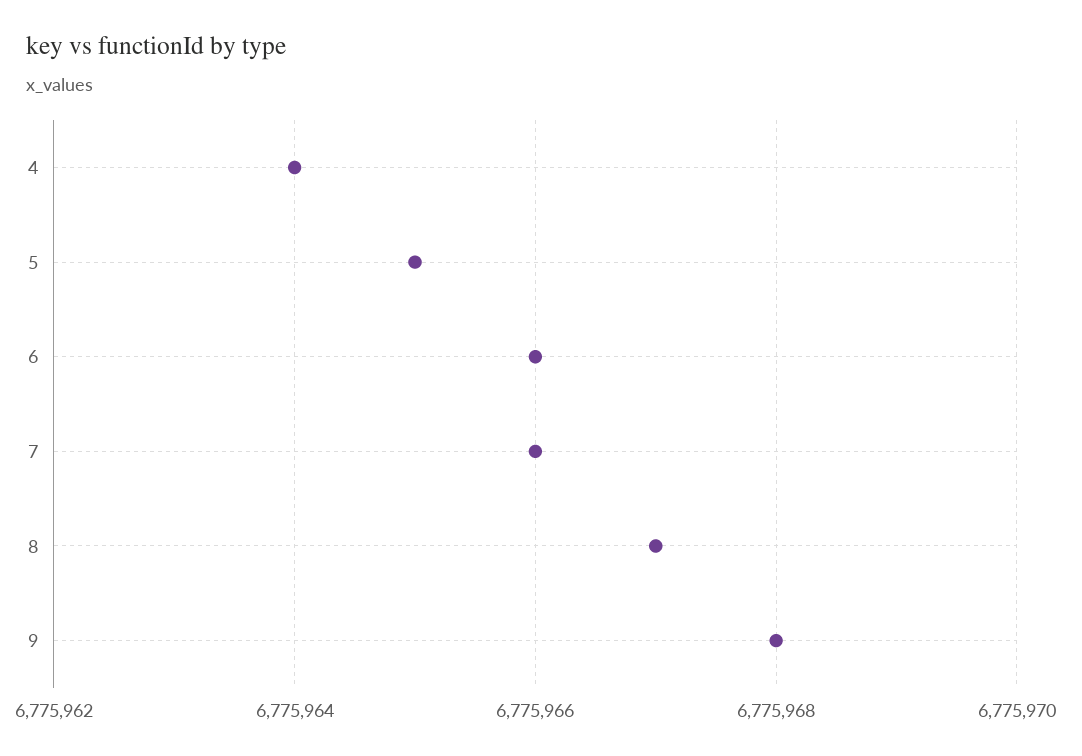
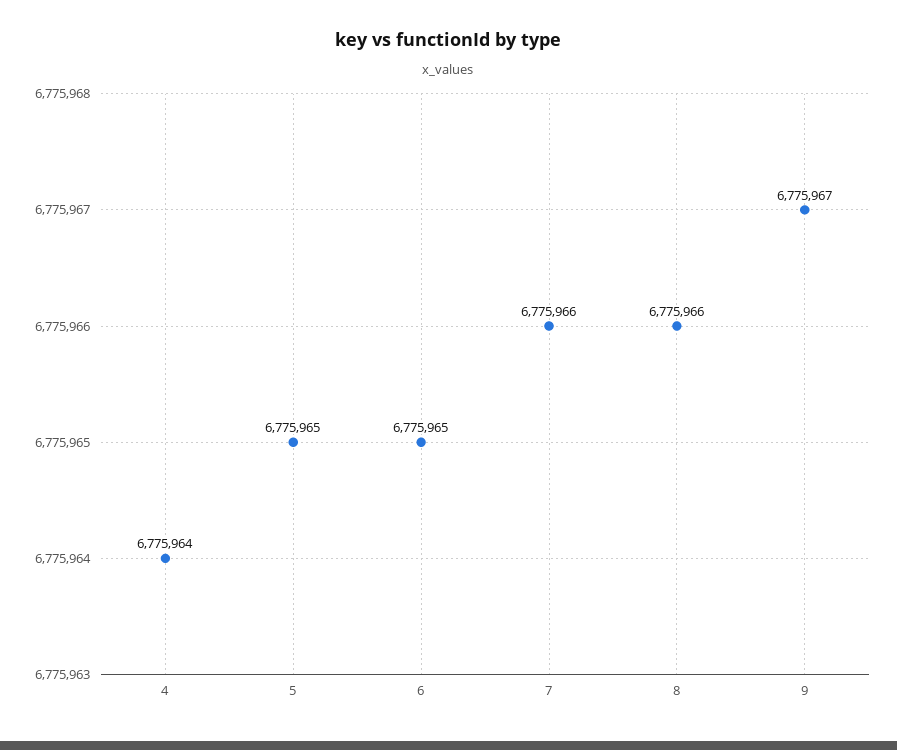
  {
    "4": 6775964,
    "5": 6775965,
-   "6": 6775966,
+   "6": 6775965,
    "7": 6775966,
-   "8": 6775967,
+   "8": 6775966,
-   "9": 6775968
+   "9": 6775967
  }

